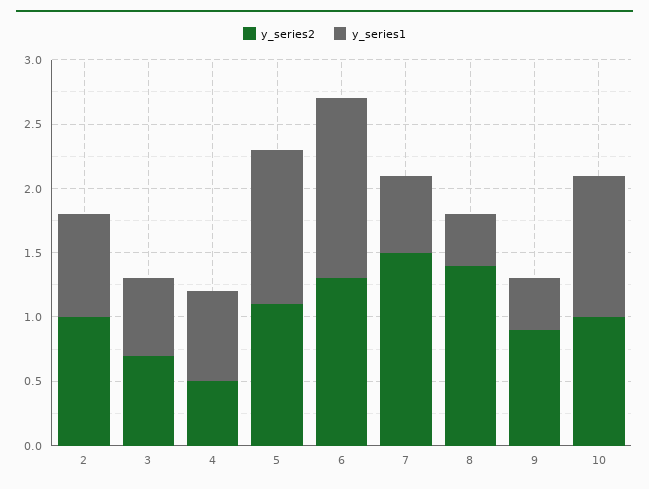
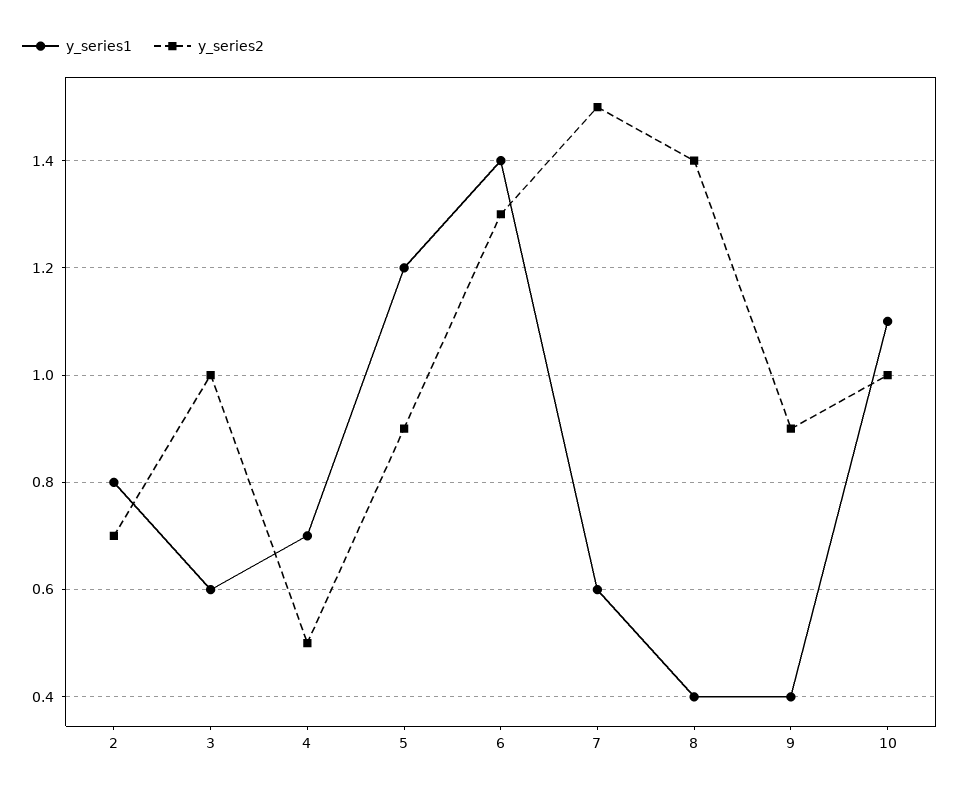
  {
    "y_series2": {
-     "2": 1,
+     "2": 0.7,
-     "3": 0.7,
+     "3": 1,
      "4": 0.5,
-     "5": 1.1,
+     "5": 0.9,
      "6": 1.3,
      "7": 1.5,
      "8": 1.4,
      "9": 0.9,
      "10": 1
    },
    "y_series1": {
      "2": 0.8,
      "3": 0.6,
      "4": 0.7,
      "5": 1.2,
      "6": 1.4,
      "7": 0.6,
      "8": 0.4,
      "9": 0.4,
      "10": 1.1
    }
  }

